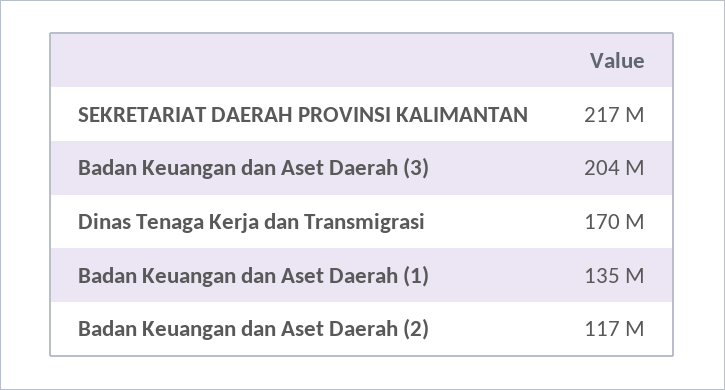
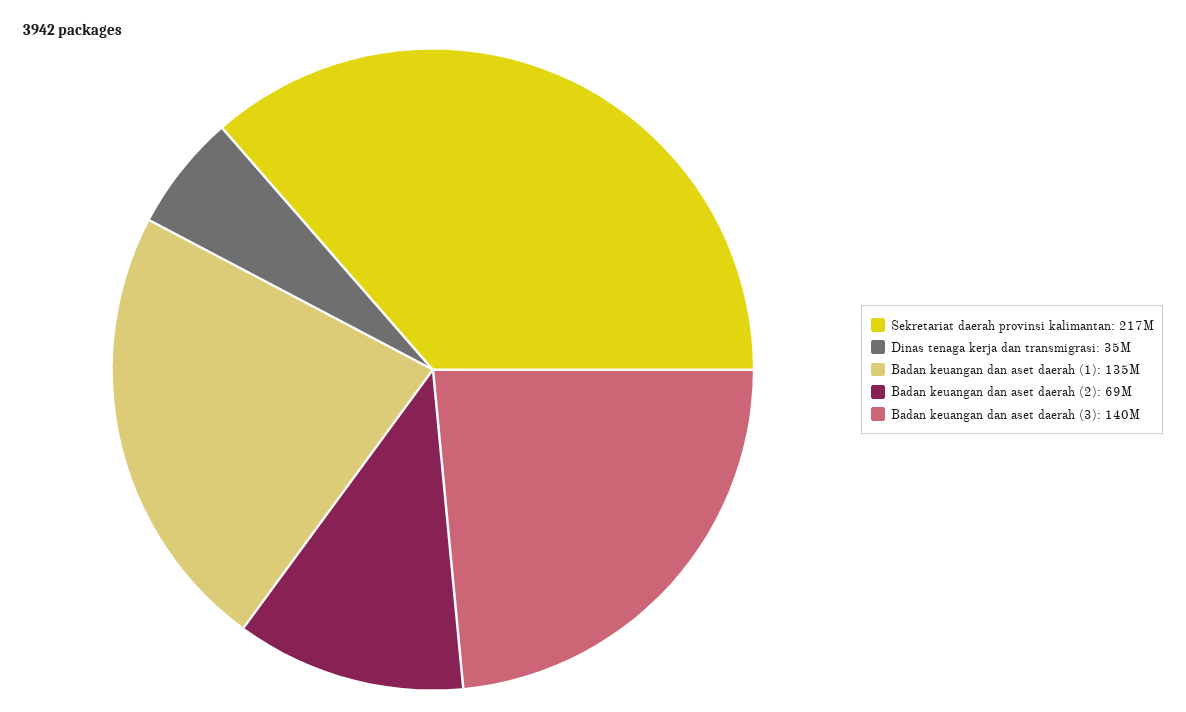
  {
    "SEKRETARIAT DAERAH PROVINSI KALIMANTAN": 217000000,
-   "Badan Keuangan dan Aset Daerah (3)": 204000000,
+   "Badan Keuangan dan Aset Daerah (3)": 140000000,
-   "Dinas Tenaga Kerja dan Transmigrasi": 170000000,
+   "Dinas Tenaga Kerja dan Transmigrasi": 35000000,
    "Badan Keuangan dan Aset Daerah (1)": 135000000,
-   "Badan Keuangan dan Aset Daerah (2)": 117000000
+   "Badan Keuangan dan Aset Daerah (2)": 69000000
  }

